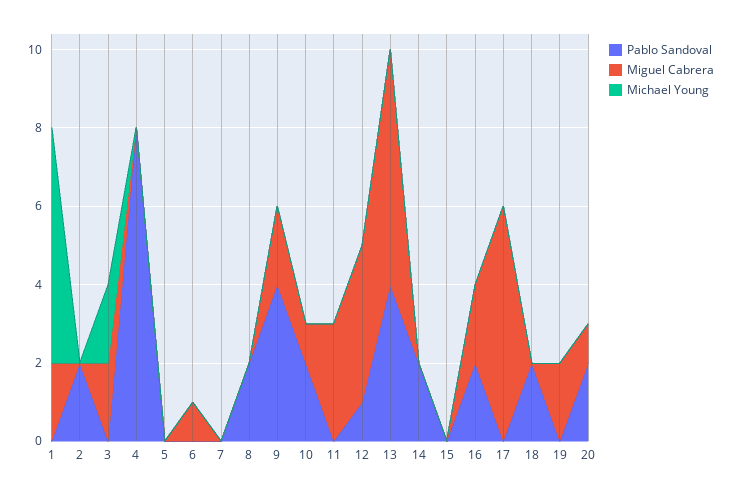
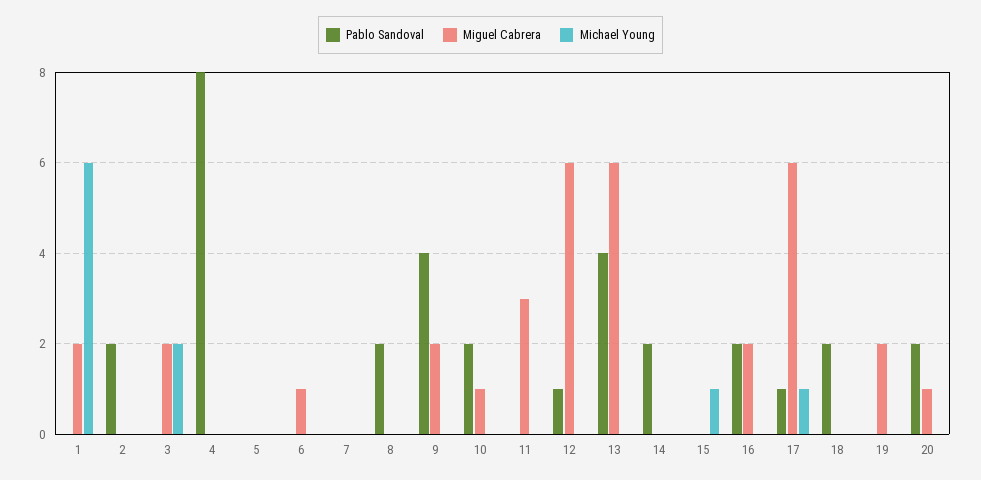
  {
    "Pablo Sandoval": {
      "1": 0,
      "2": 2,
      "3": 0,
      "4": 8,
      "5": 0,
      "6": 0,
      "7": 0,
      "8": 2,
      "9": 4,
      "10": 2,
      "11": 0,
      "12": 1,
      "13": 4,
      "14": 2,
      "15": 0,
      "16": 2,
-     "17": 0,
+     "17": 1,
      "18": 2,
      "19": 0,
      "20": 2
    },
    "Miguel Cabrera": {
      "1": 2,
      "2": 0,
      "3": 2,
      "4": 0,
      "5": 0,
      "6": 1,
      "7": 0,
      "8": 0,
      "9": 2,
      "10": 1,
      "11": 3,
-     "12": 4,
+     "12": 6,
      "13": 6,
      "14": 0,
      "15": 0,
      "16": 2,
      "17": 6,
      "18": 0,
      "19": 2,
      "20": 1
    },
    "Michael Young": {
      "1": 6,
      "2": 0,
      "3": 2,
      "4": 0,
      "5": 0,
      "6": 0,
      "7": 0,
      "8": 0,
      "9": 0,
      "10": 0,
      "11": 0,
      "12": 0,
      "13": 0,
      "14": 0,
-     "15": 0,
+     "15": 1,
      "16": 0,
-     "17": 0,
+     "17": 1,
      "18": 0,
      "19": 0,
      "20": 0
    }
  }

